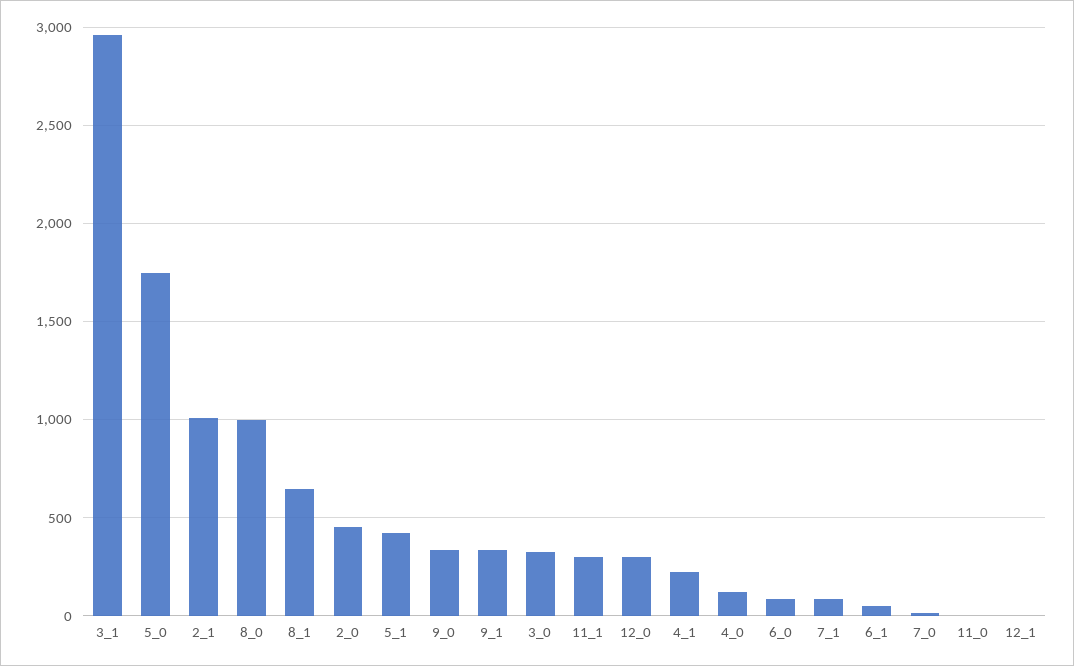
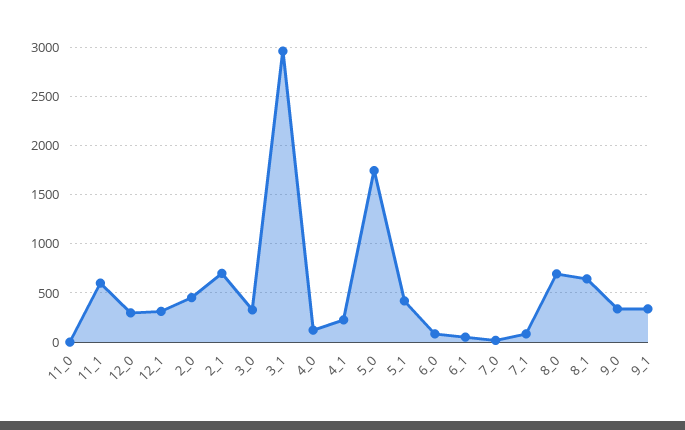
  {
    "3_1": 2950,
    "5_0": 1750,
-   "2_1": 1000,
+   "2_1": 700,
-   "8_0": 1000,
+   "8_0": 700,
    "8_1": 650,
    "2_0": 450,
    "5_1": 400,
    "9_0": 350,
    "9_1": 350,
    "3_0": 350,
-   "11_1": 300,
+   "11_1": 600,
    "12_0": 300,
    "4_1": 250,
    "4_0": 100,
    "6_0": 100,
    "7_1": 100,
    "6_1": 50,
    "7_0": 0,
    "11_0": 0,
-   "12_1": 0
+   "12_1": 300
  }

